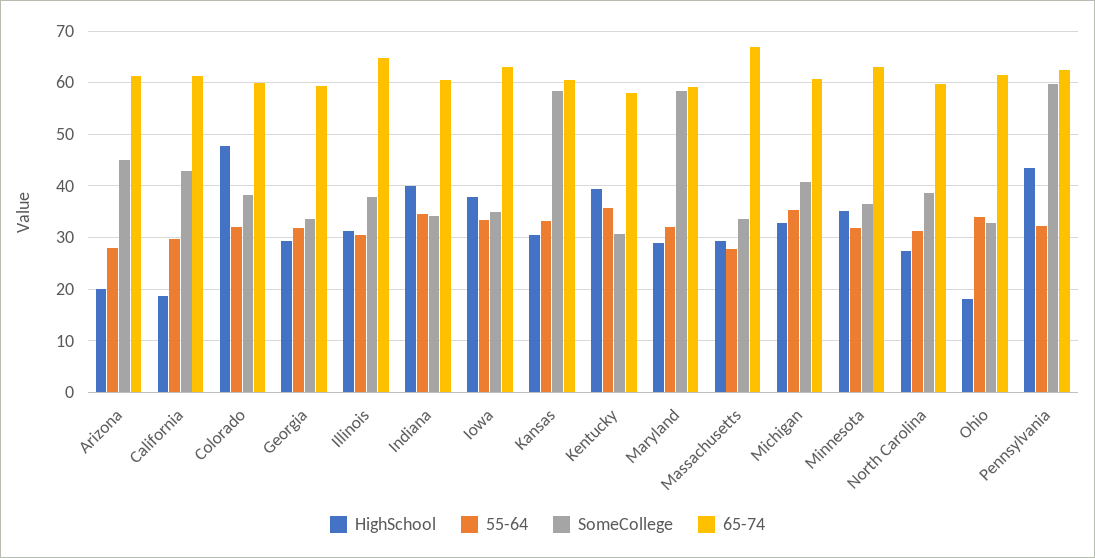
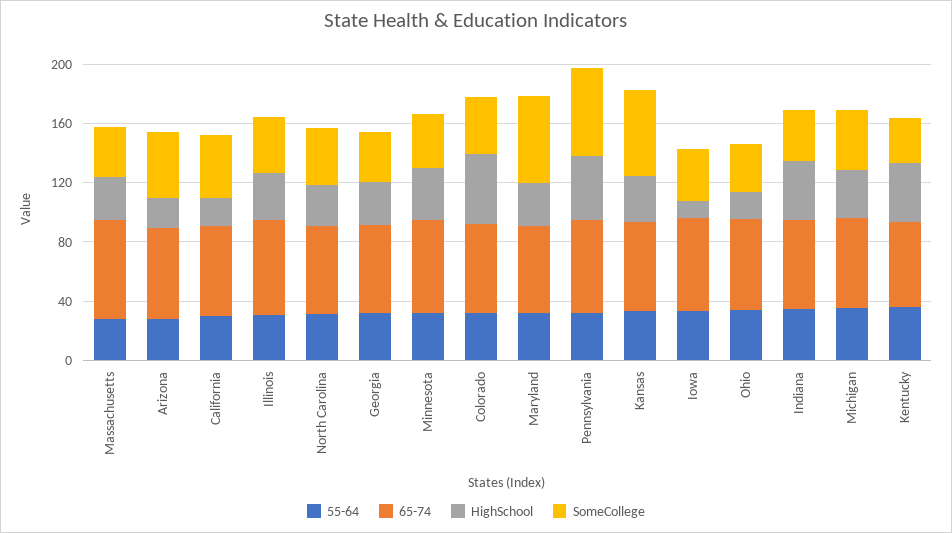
  {
    "HighSchool": {
      "Arizona": 20,
      "California": 18,
      "Colorado": 48,
      "Georgia": 30,
      "Illinois": 32,
      "Indiana": 40,
-     "Iowa": 38,
+     "Iowa": 10,
      "Kansas": 30,
      "Kentucky": 40,
      "Maryland": 28,
      "Massachusetts": 30,
      "Michigan": 32,
      "Minnesota": 36,
      "North Carolina": 28,
      "Ohio": 18,
      "Pennsylvania": 44
    },
    "55-64": {
      "Arizona": 28,
      "California": 30,
      "Colorado": 32,
      "Georgia": 32,
      "Illinois": 30,
      "Indiana": 34,
      "Iowa": 34,
      "Kansas": 34,
      "Kentucky": 36,
      "Maryland": 32,
      "Massachusetts": 28,
      "Michigan": 36,
      "Minnesota": 32,
      "North Carolina": 32,
      "Ohio": 34,
      "Pennsylvania": 32
    },
    "SomeCollege": {
      "Arizona": 46,
      "California": 42,
      "Colorado": 38,
      "Georgia": 34,
      "Illinois": 38,
      "Indiana": 34,
      "Iowa": 36,
      "Kansas": 58,
      "Kentucky": 30,
      "Maryland": 58,
      "Massachusetts": 34,
      "Michigan": 40,
      "Minnesota": 36,
      "North Carolina": 38,
      "Ohio": 32,
      "Pennsylvania": 60
    },
    "65-74": {
      "Arizona": 62,
      "California": 62,
      "Colorado": 60,
      "Georgia": 60,
      "Illinois": 64,
      "Indiana": 60,
      "Iowa": 64,
      "Kansas": 60,
      "Kentucky": 58,
      "Maryland": 60,
      "Massachusetts": 66,
      "Michigan": 60,
      "Minnesota": 64,
      "North Carolina": 60,
      "Ohio": 62,
      "Pennsylvania": 62
    }
  }

